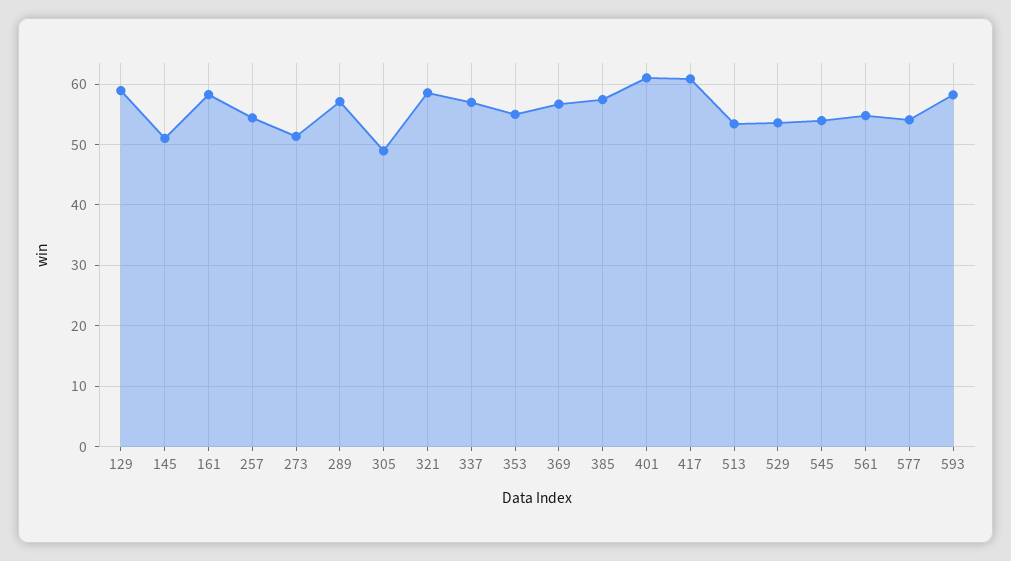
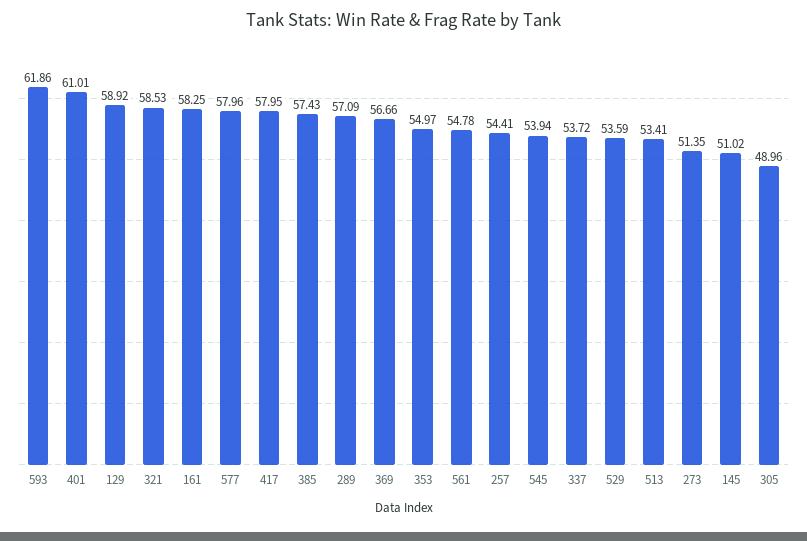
  {
    "129": 58.92,
    "145": 51.02,
    "161": 58.25,
    "257": 54.41,
    "273": 51.35,
    "289": 57.09,
    "305": 48.96,
    "321": 58.53,
-   "337": 57,
+   "337": 53.72,
    "353": 54.97,
    "369": 56.66,
    "385": 57.43,
    "401": 61.01,
-   "417": 61,
+   "417": 57.95,
    "513": 53.41,
    "529": 53.59,
    "545": 53.94,
    "561": 54.78,
-   "577": 54,
+   "577": 57.96,
-   "593": 58
+   "593": 61.86
  }

